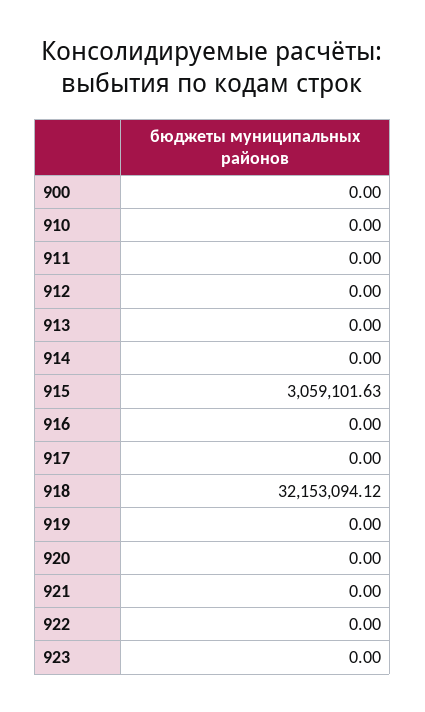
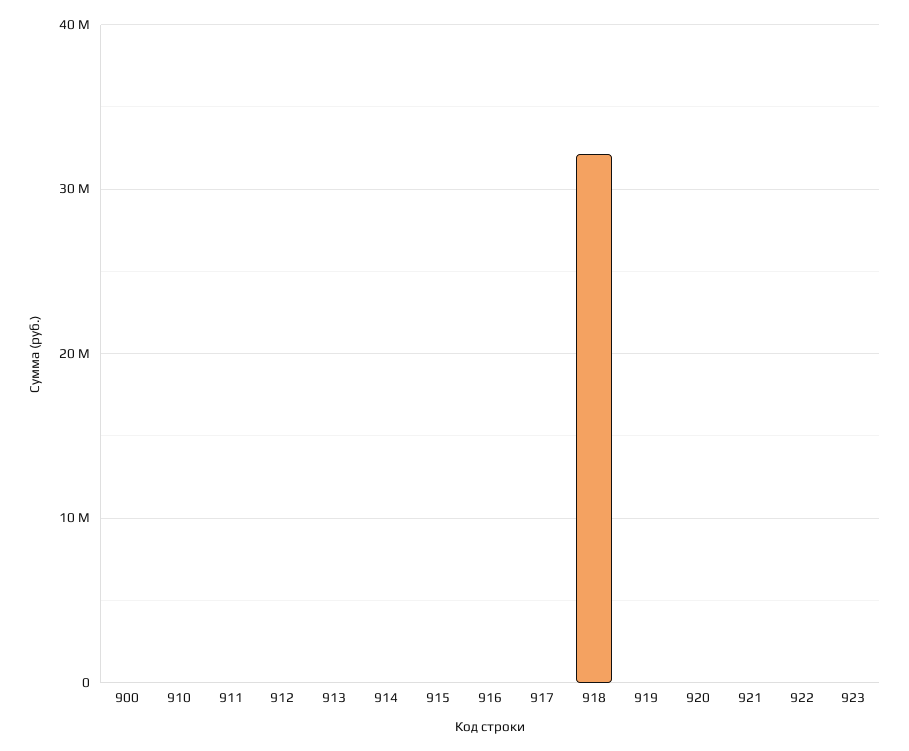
  {
    "900": 0,
    "910": 0,
    "911": 0,
    "912": 0,
    "913": 0,
    "914": 0,
-   "915": 3059101.63,
+   "915": 0,
    "916": 0,
    "917": 0,
    "918": 32153094.12,
    "919": 0,
    "920": 0,
    "921": 0,
    "922": 0,
    "923": 0
  }

